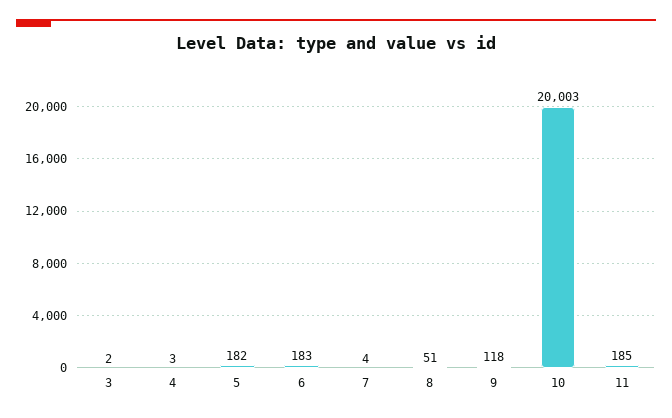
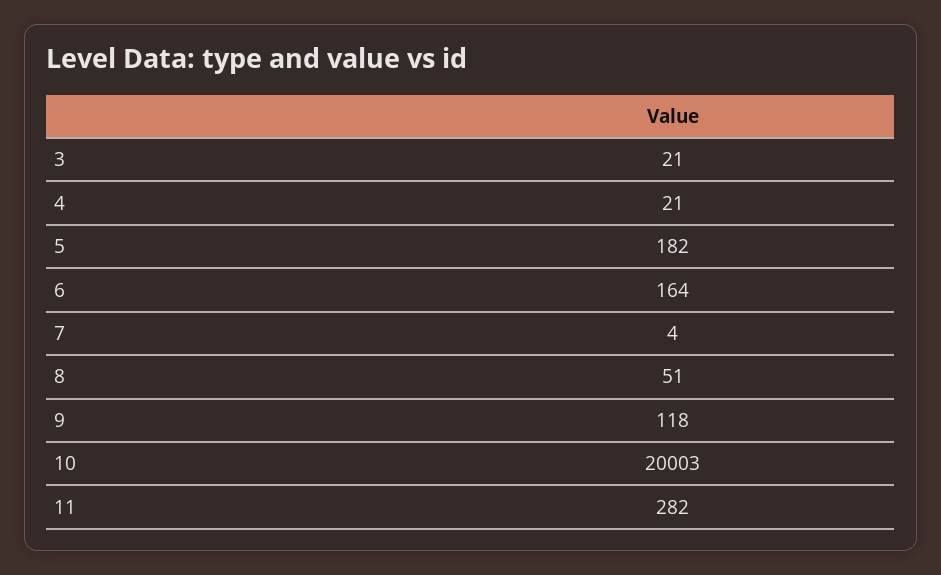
  {
-   "3": 2,
+   "3": 21,
-   "4": 3,
+   "4": 21,
    "5": 182,
-   "6": 183,
+   "6": 164,
    "7": 4,
    "8": 51,
    "9": 118,
    "10": 20003,
-   "11": 185
+   "11": 282
  }

